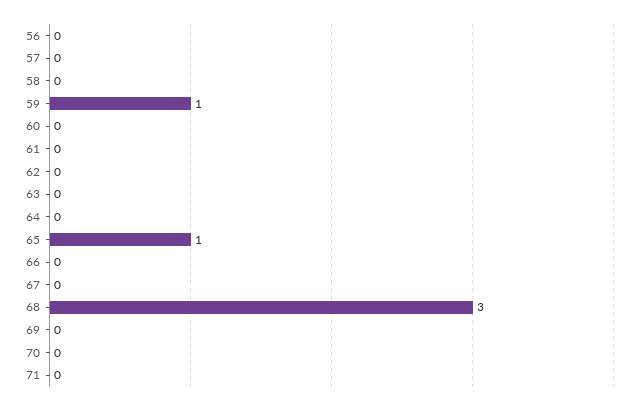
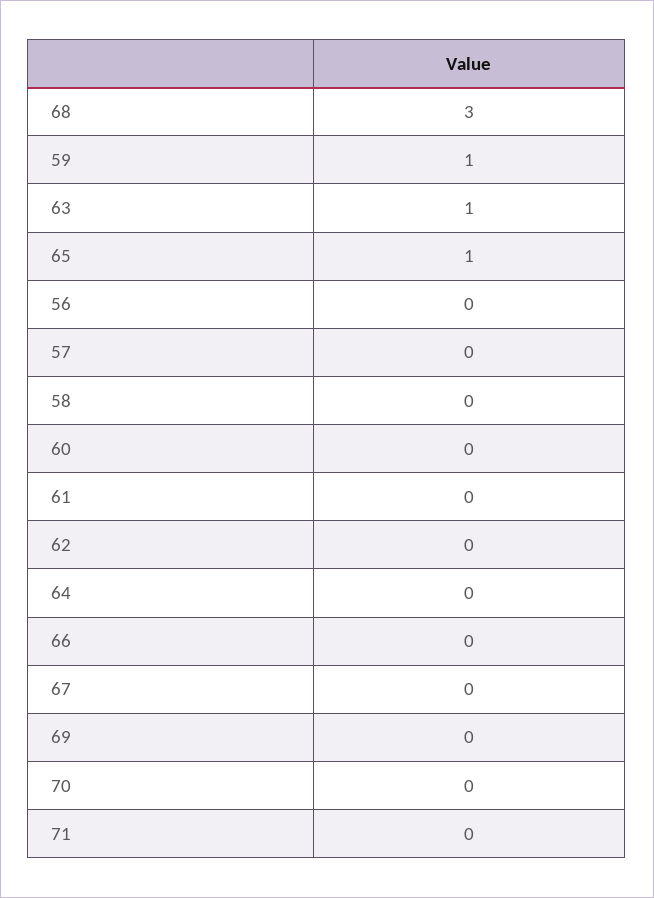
  {
    "56": 0,
    "57": 0,
    "58": 0,
    "59": 1,
    "60": 0,
    "61": 0,
    "62": 0,
-   "63": 0,
+   "63": 1,
    "64": 0,
    "65": 1,
    "66": 0,
    "67": 0,
    "68": 3,
    "69": 0,
    "70": 0,
    "71": 0
  }

